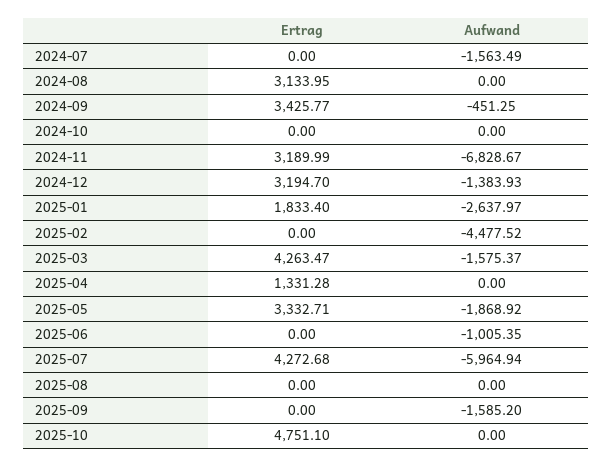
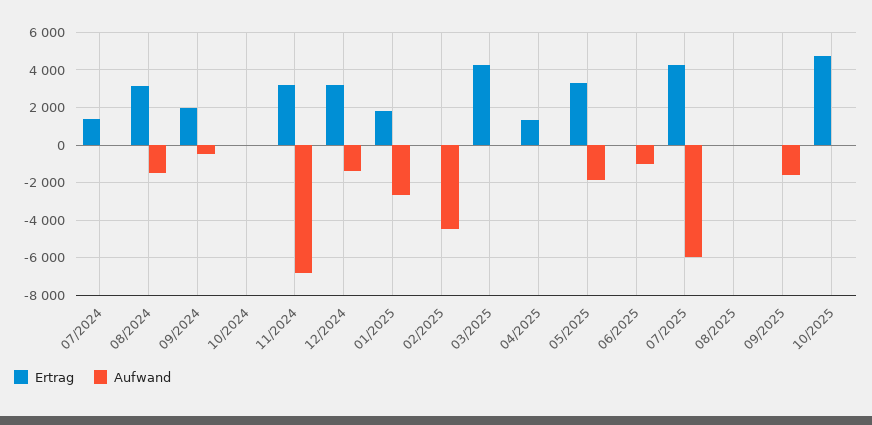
  {
    "Ertrag": {
-     "2024-07": 0,
+     "2024-07": 1500,
      "2024-08": 3133.95,
-     "2024-09": 3425.77,
+     "2024-09": 2000,
      "2024-10": 0,
      "2024-11": 3189.99,
      "2024-12": 3194.7,
      "2025-01": 1833.4,
      "2025-02": 0,
      "2025-03": 4263.47,
      "2025-04": 1331.28,
      "2025-05": 3332.71,
      "2025-06": 0,
      "2025-07": 4272.68,
      "2025-08": 0,
      "2025-09": 0,
      "2025-10": 4751.1
    },
    "Aufwand": {
-     "2024-07": -1563.49,
+     "2024-07": 0,
-     "2024-08": 0,
+     "2024-08": -1500,
      "2024-09": -451.25,
      "2024-10": 0,
      "2024-11": -6828.67,
      "2024-12": -1383.93,
      "2025-01": -2637.97,
      "2025-02": -4477.52,
-     "2025-03": -1575.37,
+     "2025-03": 0,
      "2025-04": 0,
      "2025-05": -1868.92,
      "2025-06": -1005.35,
      "2025-07": -5964.94,
      "2025-08": 0,
      "2025-09": -1585.2,
      "2025-10": 0
    }
  }

